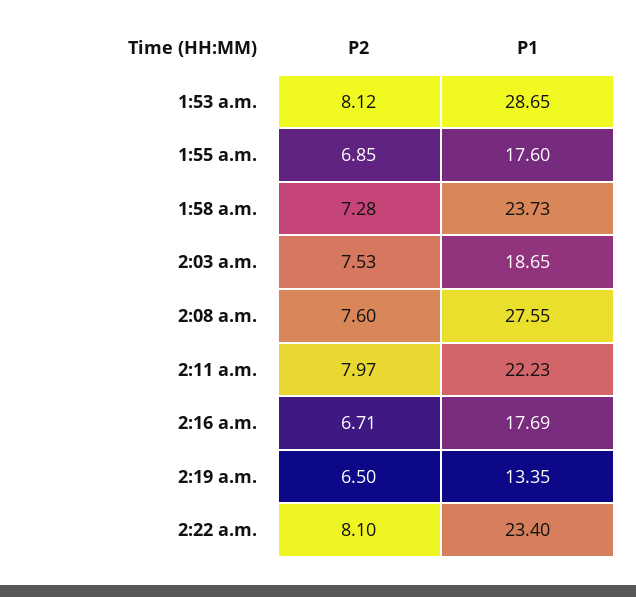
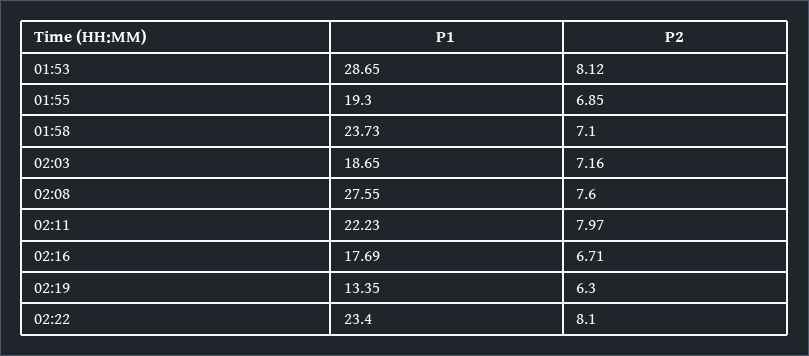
  {
    "P2": {
      "1:53 a.m.": 8.12,
      "1:55 a.m.": 6.85,
-     "1:58 a.m.": 7.28,
+     "1:58 a.m.": 7.1,
-     "2:03 a.m.": 7.53,
+     "2:03 a.m.": 7.16,
      "2:08 a.m.": 7.6,
      "2:11 a.m.": 7.97,
      "2:16 a.m.": 6.71,
-     "2:19 a.m.": 6.5,
+     "2:19 a.m.": 6.3,
      "2:22 a.m.": 8.1
    },
    "P1": {
      "1:53 a.m.": 28.65,
-     "1:55 a.m.": 17.6,
+     "1:55 a.m.": 19.3,
      "1:58 a.m.": 23.73,
      "2:03 a.m.": 18.65,
      "2:08 a.m.": 27.55,
      "2:11 a.m.": 22.23,
      "2:16 a.m.": 17.69,
      "2:19 a.m.": 13.35,
      "2:22 a.m.": 23.4
    }
  }

